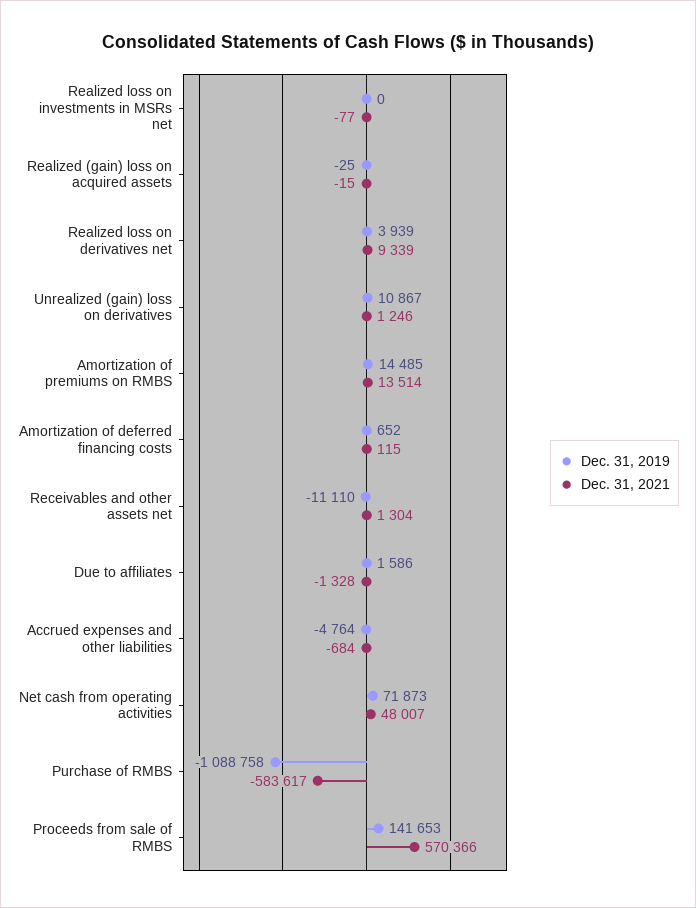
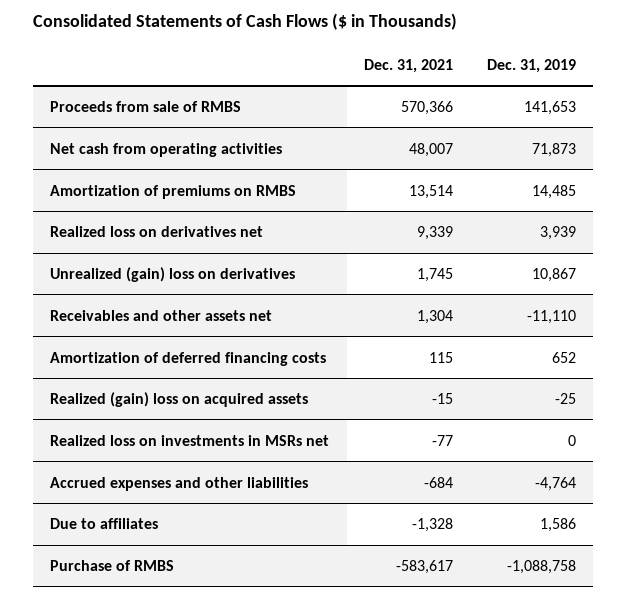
  {
    "Dec. 31, 2019": {
      "Realized loss on investments in MSRs net": 0,
      "Realized (gain) loss on acquired assets": -25,
      "Realized loss on derivatives net": 3939,
      "Unrealized (gain) loss on derivatives": 10867,
      "Amortization of premiums on RMBS": 14485,
      "Amortization of deferred financing costs": 652,
      "Receivables and other assets net": -11110,
      "Due to affiliates": 1586,
      "Accrued expenses and other liabilities": -4764,
      "Net cash from operating activities": 71873,
      "Purchase of RMBS": -1088758,
      "Proceeds from sale of RMBS": 141653
    },
    "Dec. 31, 2021": {
      "Realized loss on investments in MSRs net": -77,
      "Realized (gain) loss on acquired assets": -15,
      "Realized loss on derivatives net": 9339,
-     "Unrealized (gain) loss on derivatives": 1246,
+     "Unrealized (gain) loss on derivatives": 1745,
      "Amortization of premiums on RMBS": 13514,
      "Amortization of deferred financing costs": 115,
      "Receivables and other assets net": 1304,
      "Due to affiliates": -1328,
      "Accrued expenses and other liabilities": -684,
      "Net cash from operating activities": 48007,
      "Purchase of RMBS": -583617,
      "Proceeds from sale of RMBS": 570366
    }
  }

